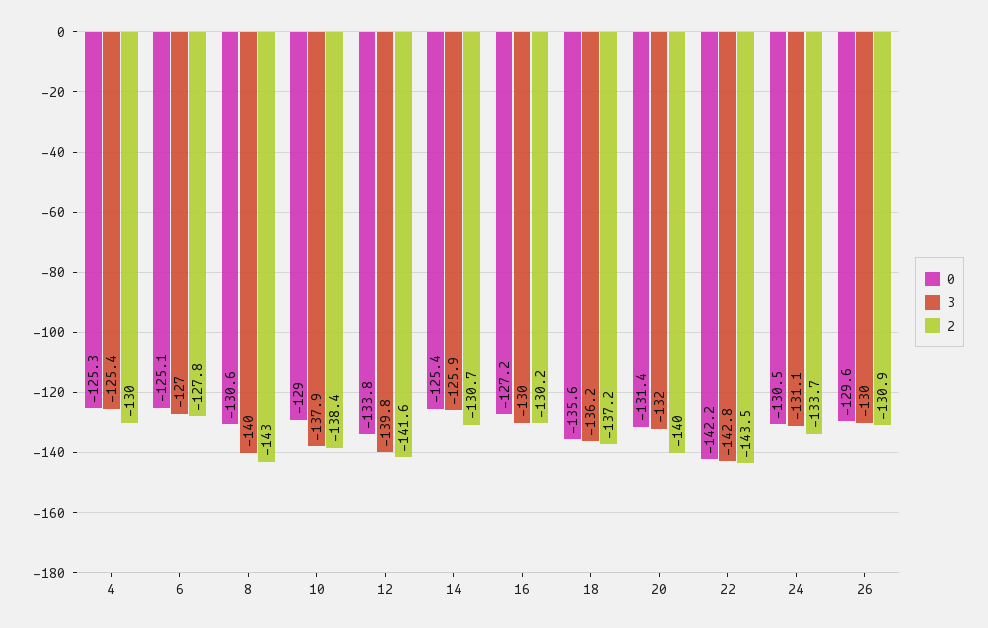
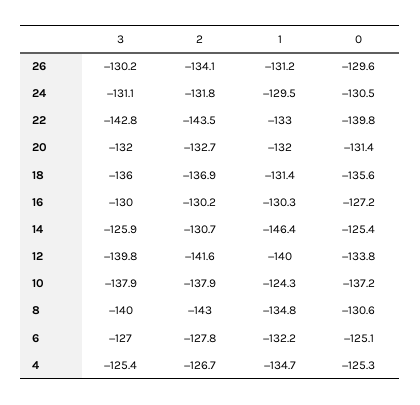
  {
    "0": {
      "4": -125.3,
      "6": -125.1,
      "8": -130.6,
-     "10": -129,
+     "10": -137.2,
      "12": -133.8,
      "14": -125.4,
      "16": -127.2,
      "18": -135.6,
      "20": -131.4,
-     "22": -142.2,
+     "22": -139.8,
      "24": -130.5,
      "26": -129.6
    },
    "3": {
      "4": -125.4,
      "6": -127,
      "8": -140,
      "10": -137.9,
      "12": -139.8,
      "14": -125.9,
      "16": -130,
-     "18": -136.2,
+     "18": -136,
      "20": -132,
      "22": -142.8,
      "24": -131.1,
-     "26": -130
+     "26": -130.2
    },
    "2": {
-     "4": -130,
+     "4": -126.7,
      "6": -127.8,
      "8": -143,
-     "10": -138.4,
+     "10": -137.9,
      "12": -141.6,
      "14": -130.7,
      "16": -130.2,
-     "18": -137.2,
+     "18": -136.9,
-     "20": -140,
+     "20": -132.7,
      "22": -143.5,
-     "24": -133.7,
+     "24": -131.8,
-     "26": -130.9
+     "26": -134.1
-   }
+   },
+   "1": {
+     "26": -131.2,
+     "24": -129.5,
+     "22": -133,
+     "20": -132,
+     "18": -131.4,
+     "16": -130.3,
+     "14": -146.4,
+     "12": -140,
+     "10": -124.3,
+     "8": -134.8,
+     "6": -132.2,
+     "4": -134.7
+   }
  }

